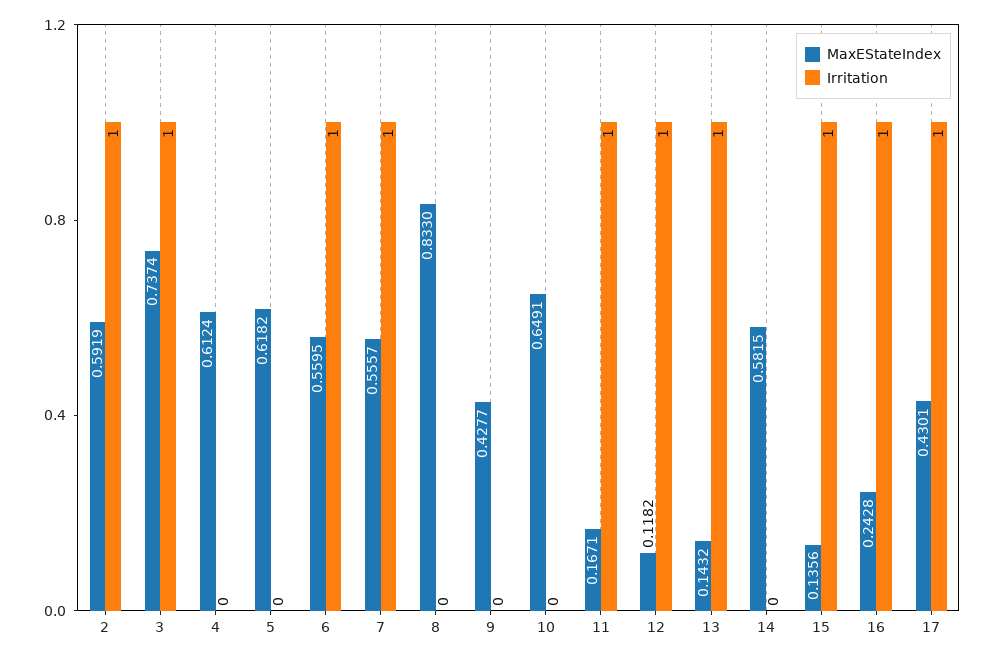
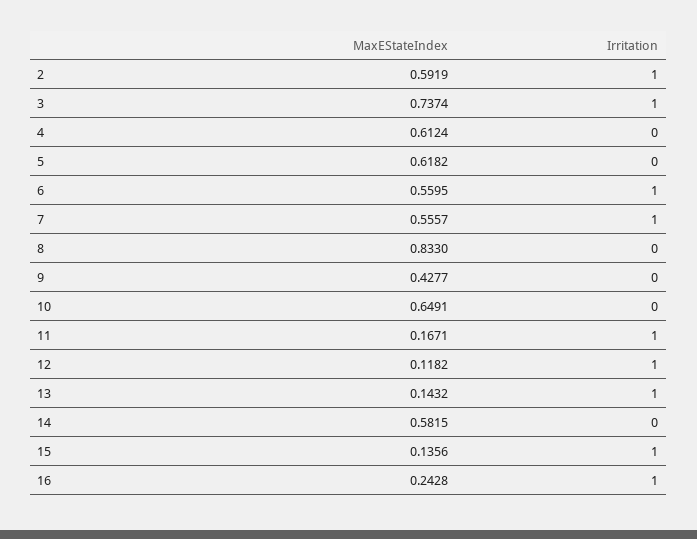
  {
    "MaxEStateIndex": {
      "2": 0.5919,
      "3": 0.7374,
      "4": 0.6124,
      "5": 0.6182,
      "6": 0.5595,
      "7": 0.5557,
      "8": 0.833,
      "9": 0.4277,
      "10": 0.6491,
      "11": 0.1671,
      "12": 0.1182,
      "13": 0.1432,
      "14": 0.5815,
      "15": 0.1356,
-     "16": 0.2428,
+     "16": 0.2428
-     "17": 0.4301
    },
    "Irritation": {
      "2": 1,
      "3": 1,
      "4": 0,
      "5": 0,
      "6": 1,
      "7": 1,
      "8": 0,
      "9": 0,
      "10": 0,
      "11": 1,
      "12": 1,
      "13": 1,
      "14": 0,
      "15": 1,
-     "16": 1,
+     "16": 1
-     "17": 1
    }
  }

